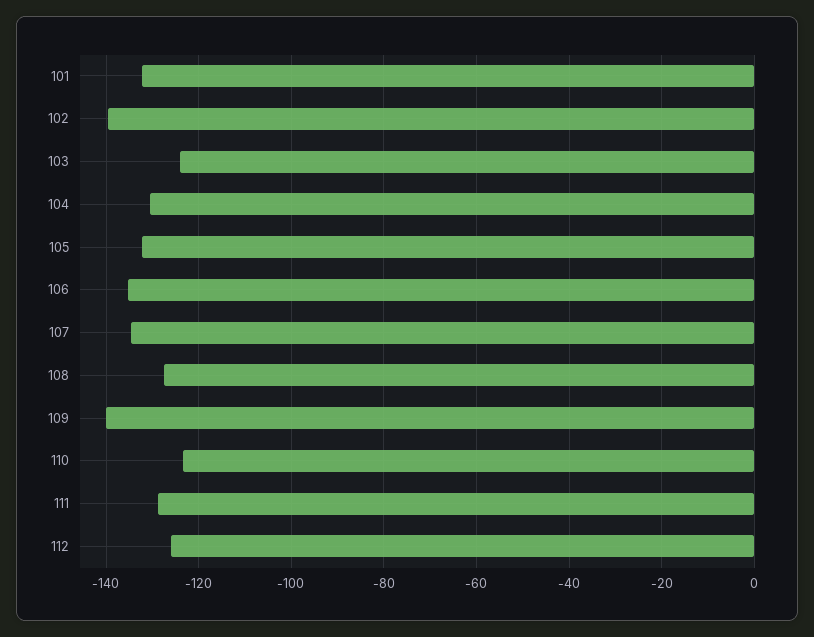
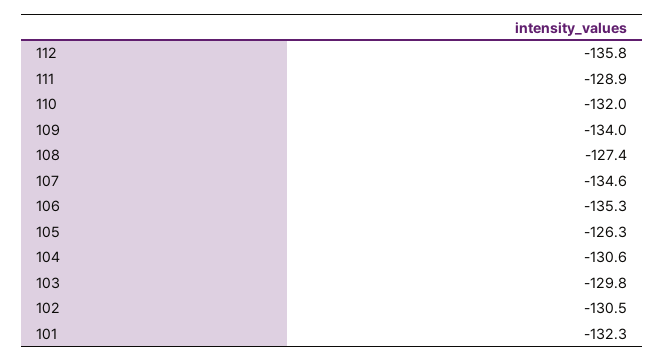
  {
    "101": -132.3,
-   "102": -140,
+   "102": -130.5,
-   "103": -124,
+   "103": -129.8,
    "104": -130.6,
-   "105": -132,
+   "105": -126.3,
    "106": -135.3,
    "107": -134.6,
    "108": -127.4,
-   "109": -140,
+   "109": -134,
-   "110": -124,
+   "110": -132,
    "111": -128.9,
-   "112": -126
+   "112": -135.8
  }

